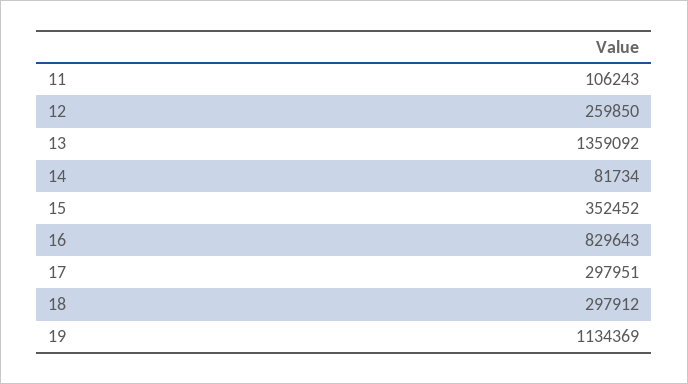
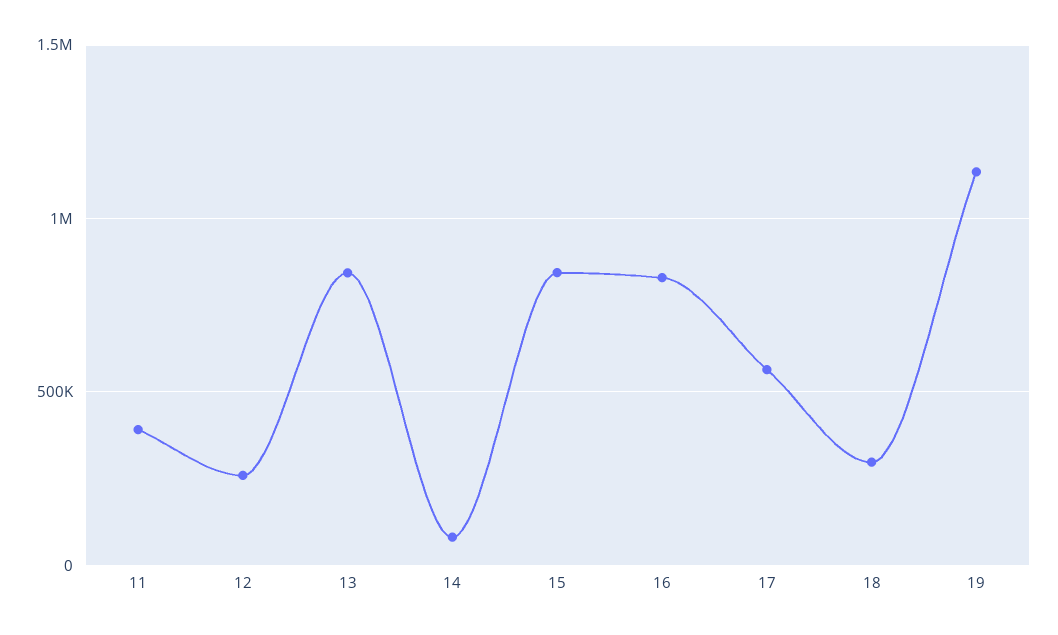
  {
-   "11": 106243,
+   "11": 400000,
    "12": 259850,
-   "13": 1359092,
+   "13": 850000,
    "14": 81734,
-   "15": 352452,
+   "15": 850000,
    "16": 829643,
-   "17": 297951,
+   "17": 550000,
    "18": 297912,
    "19": 1134369
  }

